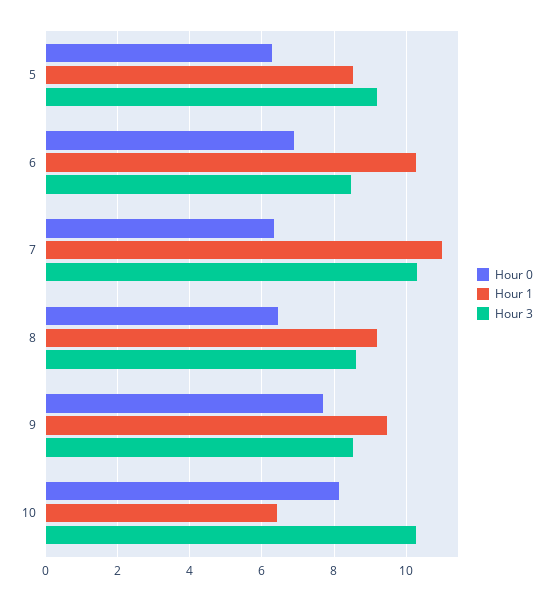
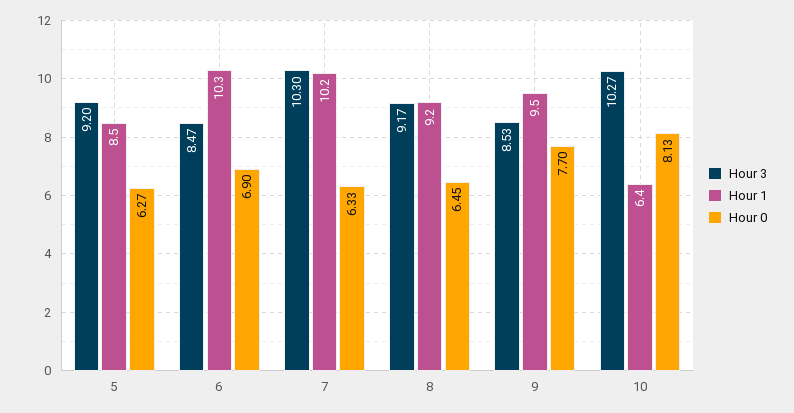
  {
    "Hour 0": {
      "5": 6.27,
      "6": 6.9,
      "7": 6.33,
      "8": 6.45,
      "9": 7.7,
      "10": 8.13
    },
    "Hour 1": {
      "5": 8.5,
      "6": 10.3,
-     "7": 11,
+     "7": 10.2,
      "8": 9.2,
      "9": 9.5,
      "10": 6.4
    },
    "Hour 3": {
      "5": 9.2,
      "6": 8.47,
      "7": 10.3,
-     "8": 8.6,
+     "8": 9.17,
      "9": 8.53,
      "10": 10.27
    }
  }

